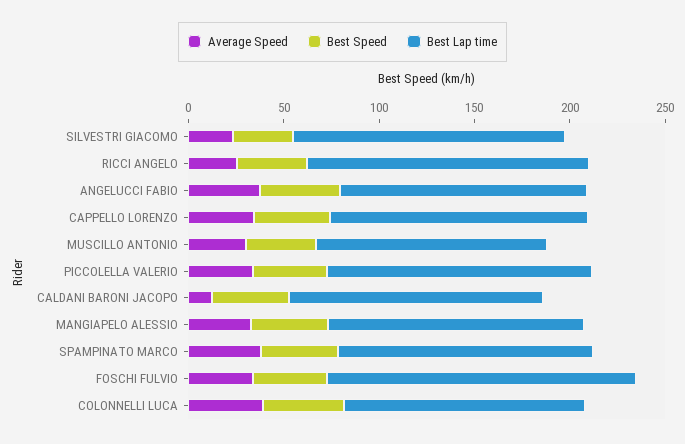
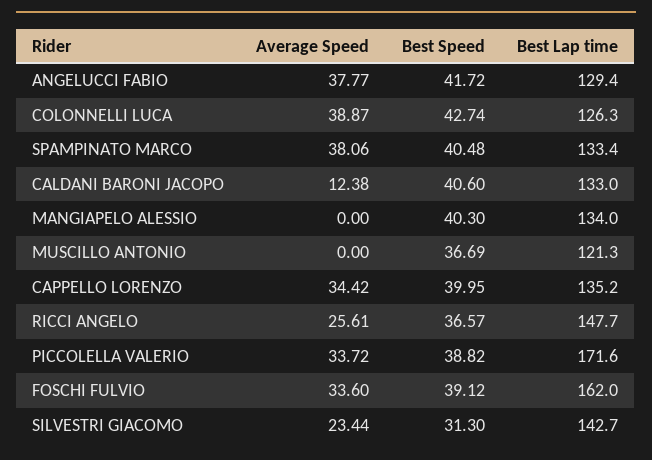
  {
    "Average Speed": {
      "SILVESTRI GIACOMO": 23.44,
      "RICCI ANGELO": 25.61,
      "ANGELUCCI FABIO": 37.77,
      "CAPPELLO LORENZO": 34.42,
-     "MUSCILLO ANTONIO": 30,
+     "MUSCILLO ANTONIO": 0,
      "PICCOLELLA VALERIO": 33.72,
      "CALDANI BARONI JACOPO": 12.38,
-     "MANGIAPELO ALESSIO": 30,
+     "MANGIAPELO ALESSIO": 0,
      "SPAMPINATO MARCO": 38.06,
      "FOSCHI FULVIO": 33.6,
      "COLONNELLI LUCA": 38.87
    },
    "Best Speed": {
      "SILVESTRI GIACOMO": 31.3,
      "RICCI ANGELO": 36.57,
      "ANGELUCCI FABIO": 41.72,
      "CAPPELLO LORENZO": 39.95,
      "MUSCILLO ANTONIO": 36.69,
      "PICCOLELLA VALERIO": 38.82,
      "CALDANI BARONI JACOPO": 40.6,
      "MANGIAPELO ALESSIO": 40.3,
      "SPAMPINATO MARCO": 40.48,
      "FOSCHI FULVIO": 39.12,
      "COLONNELLI LUCA": 42.74
    },
    "Best Lap time": {
      "SILVESTRI GIACOMO": 142.7,
      "RICCI ANGELO": 147.7,
      "ANGELUCCI FABIO": 129.4,
      "CAPPELLO LORENZO": 135.2,
      "MUSCILLO ANTONIO": 121.3,
-     "PICCOLELLA VALERIO": 140,
+     "PICCOLELLA VALERIO": 171.6,
      "CALDANI BARONI JACOPO": 133,
      "MANGIAPELO ALESSIO": 134,
      "SPAMPINATO MARCO": 133.4,
      "FOSCHI FULVIO": 162,
      "COLONNELLI LUCA": 126.3
    }
  }

